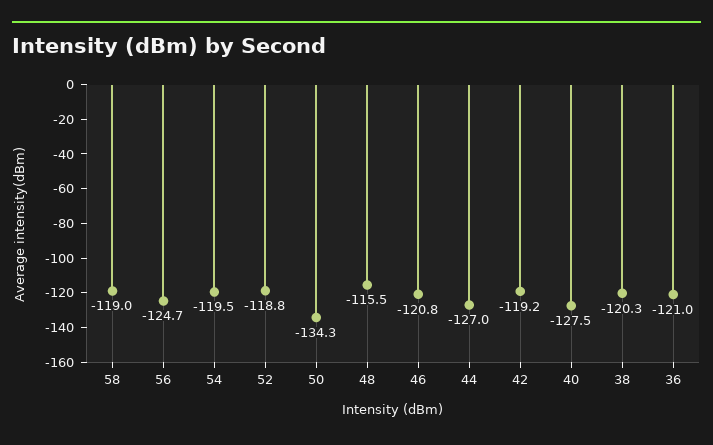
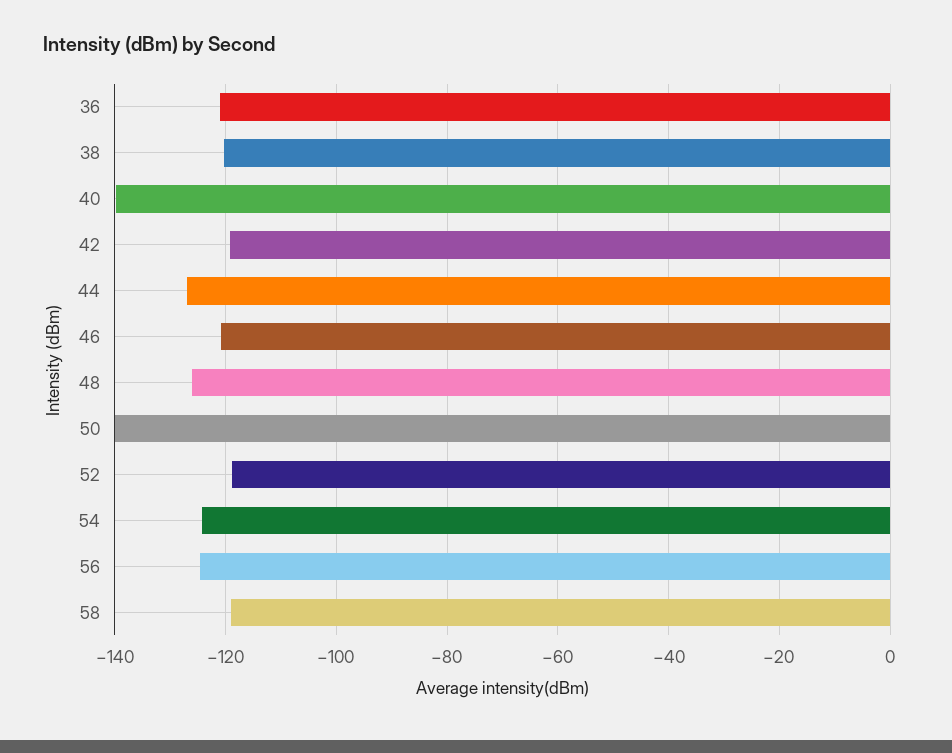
  {
    "58": -119,
    "56": -124.7,
-   "54": -119.5,
+   "54": -124,
    "52": -118.8,
-   "50": -134.3,
+   "50": -140,
-   "48": -115.5,
+   "48": -126,
    "46": -120.8,
    "44": -127,
    "42": -119.2,
-   "40": -127.5,
+   "40": -140,
    "38": -120.3,
    "36": -121
  }

